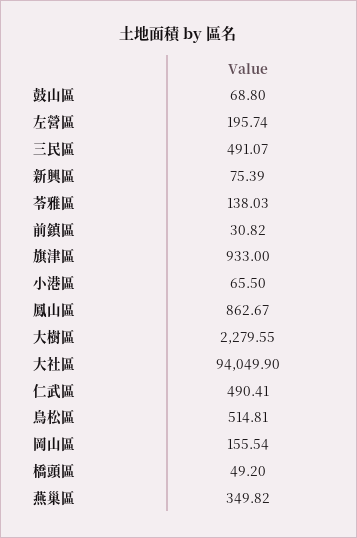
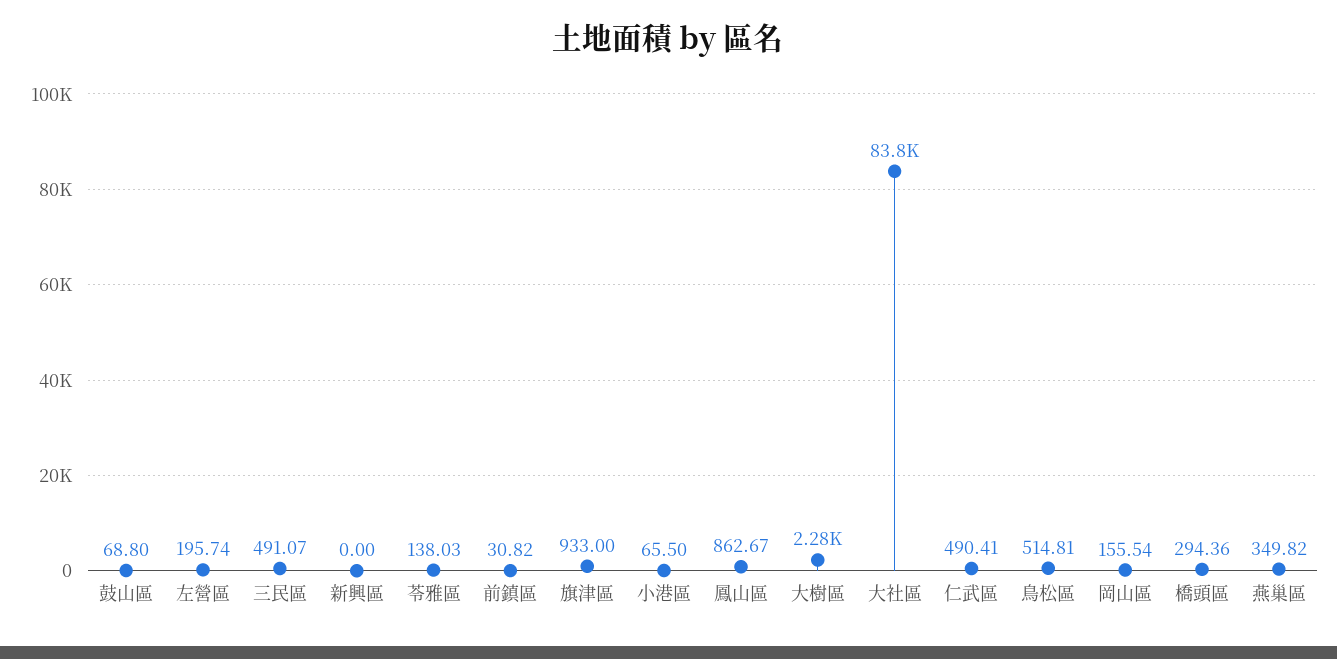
  {
    "鼓山區": 68.8,
    "左營區": 195.74,
    "三民區": 491.07,
-   "新興區": 75.39,
+   "新興區": 0,
    "苓雅區": 138.03,
    "前鎮區": 30.82,
    "旗津區": 933,
    "小港區": 65.5,
    "鳳山區": 862.67,
    "大樹區": 2279.55,
-   "大社區": 94049.9,
+   "大社區": 83800,
    "仁武區": 490.41,
    "鳥松區": 514.81,
    "岡山區": 155.54,
-   "橋頭區": 49.2,
+   "橋頭區": 294.36,
    "燕巢區": 349.82
  }

